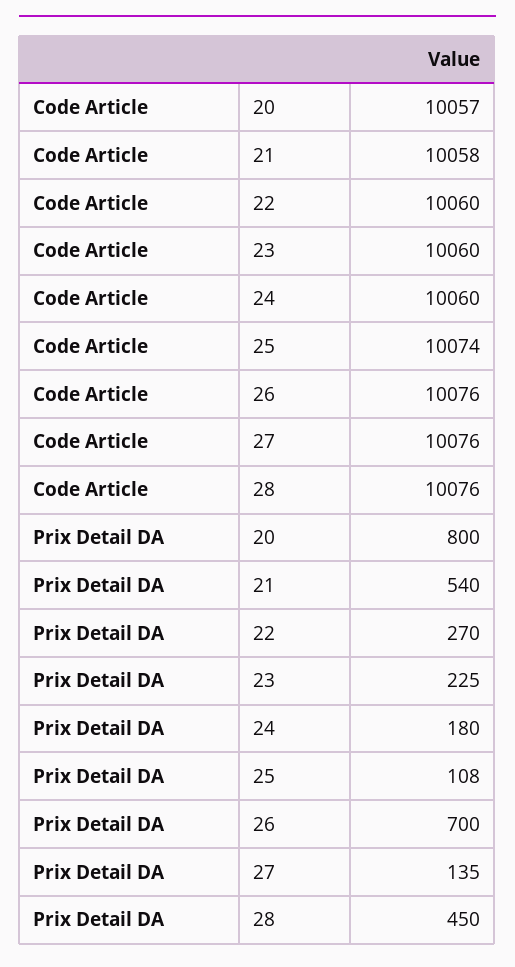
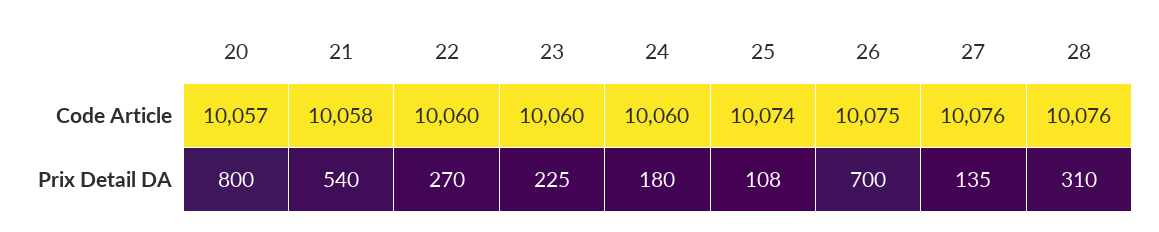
  {
    "Code Article": {
      "20": 10057,
      "21": 10058,
      "22": 10060,
      "23": 10060,
      "24": 10060,
      "25": 10074,
-     "26": 10076,
+     "26": 10075,
      "27": 10076,
      "28": 10076
    },
    "Prix Detail DA": {
      "20": 800,
      "21": 540,
      "22": 270,
      "23": 225,
      "24": 180,
      "25": 108,
      "26": 700,
      "27": 135,
-     "28": 450
+     "28": 310
    }
  }

